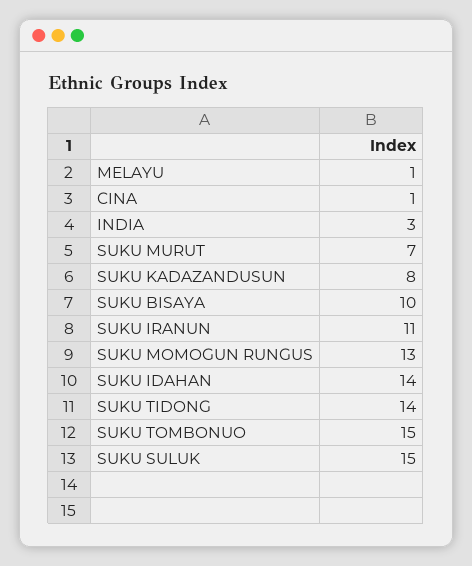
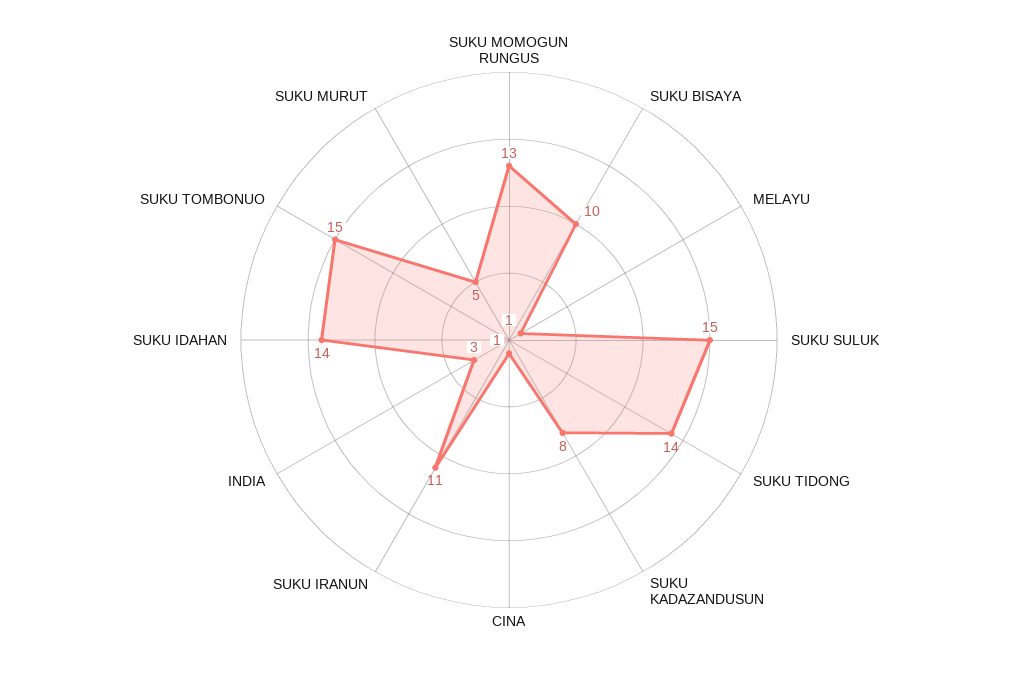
  {
    "MELAYU": 1,
    "CINA": 1,
    "INDIA": 3,
-   "SUKU MURUT": 7,
+   "SUKU MURUT": 5,
    "SUKU KADAZANDUSUN": 8,
    "SUKU BISAYA": 10,
    "SUKU IRANUN": 11,
    "SUKU MOMOGUN RUNGUS": 13,
    "SUKU IDAHAN": 14,
    "SUKU TIDONG": 14,
    "SUKU TOMBONUO": 15,
    "SUKU SULUK": 15
  }

